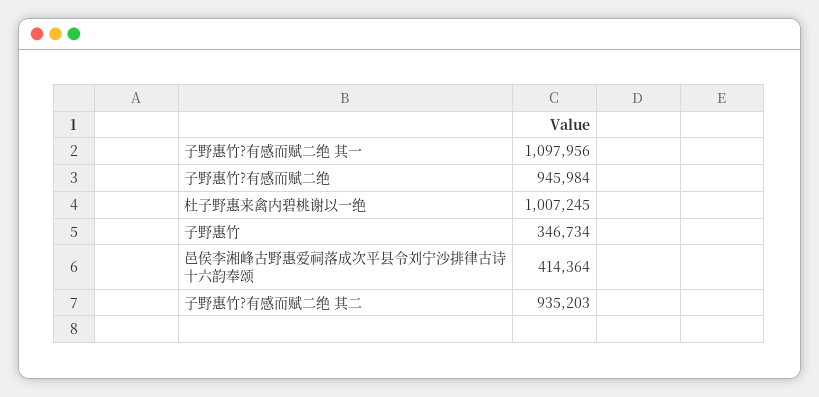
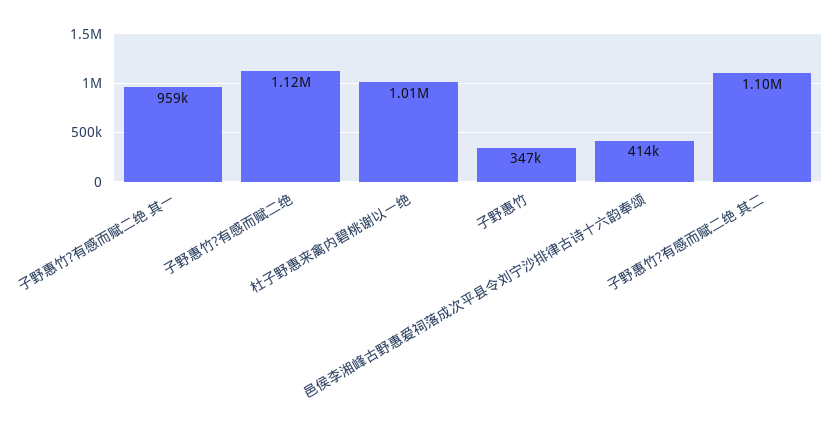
  {
-   "子野惠竹?有感而赋二绝 其一": 1097956,
+   "子野惠竹?有感而赋二绝 其一": 959000,
-   "子野惠竹?有感而赋二绝": 945984,
+   "子野惠竹?有感而赋二绝": 1120000,
    "杜子野惠来禽内碧桃谢以一绝": 1007245,
    "子野惠竹": 346734,
    "邑侯李湘峰古野惠爱祠落成次平县令刘宁沙排律古诗十六韵奉颂": 414364,
-   "子野惠竹?有感而赋二绝 其二": 935203
+   "子野惠竹?有感而赋二绝 其二": 1100000
  }

